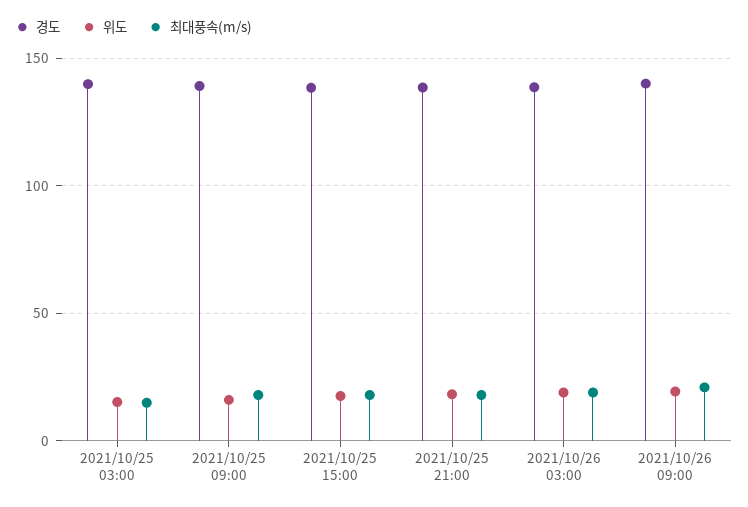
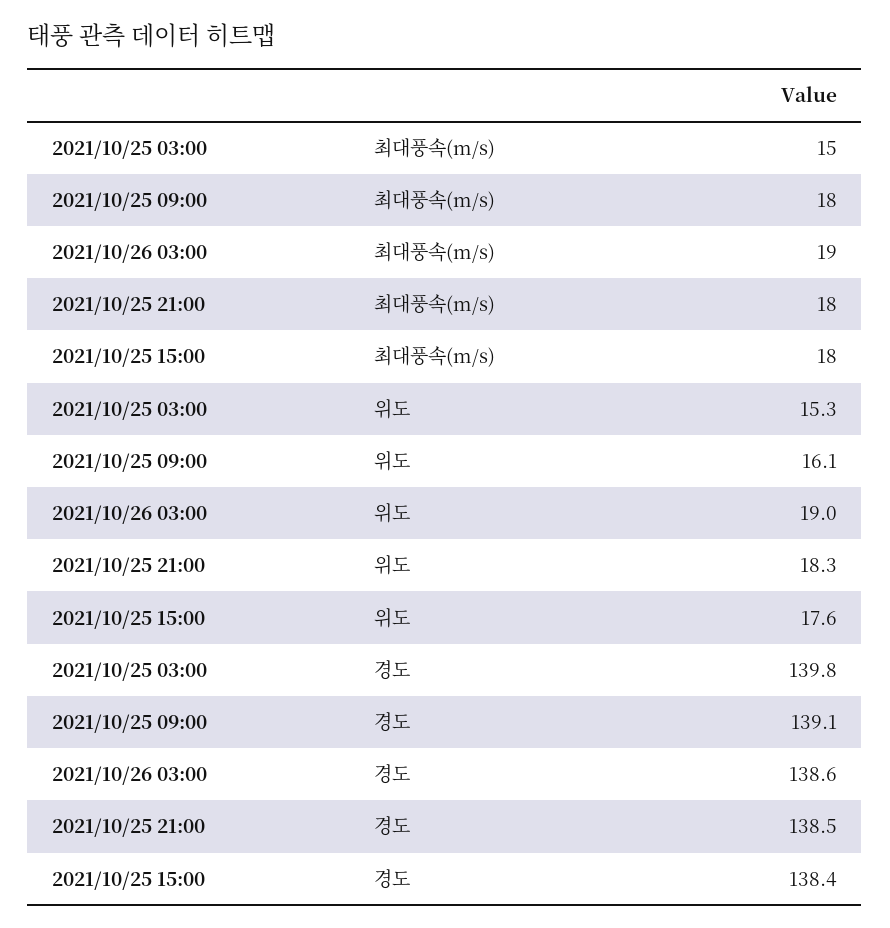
  {
    "경도": {
      "2021/10/25 03:00": 139.8,
      "2021/10/25 09:00": 139.1,
      "2021/10/25 15:00": 138.4,
      "2021/10/25 21:00": 138.5,
-     "2021/10/26 03:00": 138.6,
+     "2021/10/26 03:00": 138.6
-     "2021/10/26 09:00": 140
    },
    "위도": {
      "2021/10/25 03:00": 15.3,
      "2021/10/25 09:00": 16.1,
      "2021/10/25 15:00": 17.6,
      "2021/10/25 21:00": 18.3,
-     "2021/10/26 03:00": 19,
+     "2021/10/26 03:00": 19
-     "2021/10/26 09:00": 20
    },
    "최대풍속(m/s)": {
      "2021/10/25 03:00": 15,
      "2021/10/25 09:00": 18,
      "2021/10/25 15:00": 18,
      "2021/10/25 21:00": 18,
-     "2021/10/26 03:00": 19,
+     "2021/10/26 03:00": 19
-     "2021/10/26 09:00": 20
    }
  }

